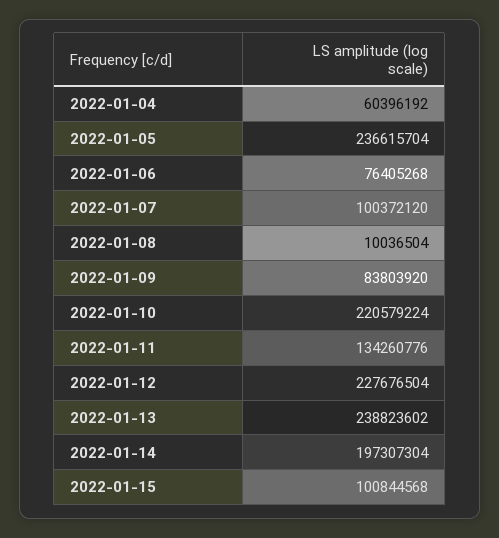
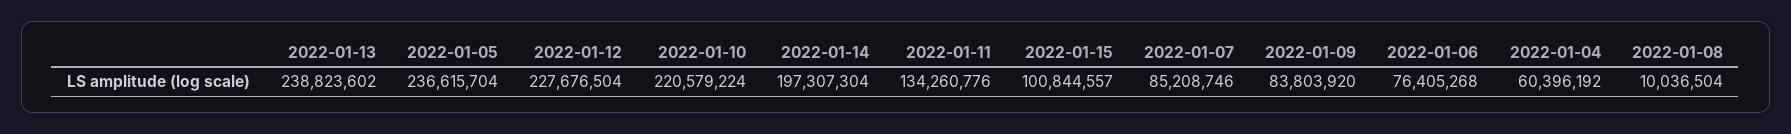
  {
    "2022-01-04": 60396192,
    "2022-01-05": 236615704,
    "2022-01-06": 76405268,
-   "2022-01-07": 100372120,
+   "2022-01-07": 85208746,
    "2022-01-08": 10036504,
    "2022-01-09": 83803920,
    "2022-01-10": 220579224,
    "2022-01-11": 134260776,
    "2022-01-12": 227676504,
    "2022-01-13": 238823602,
    "2022-01-14": 197307304,
-   "2022-01-15": 100844568
+   "2022-01-15": 100844557
  }

